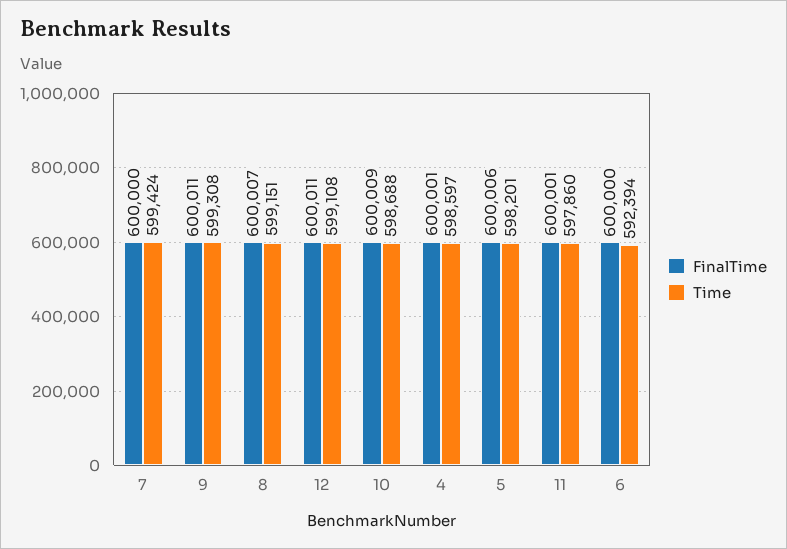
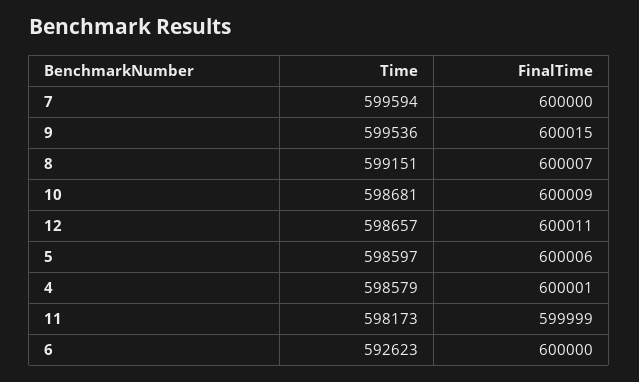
  {
    "FinalTime": {
      "7": 600000,
-     "9": 600011,
+     "9": 600015,
      "8": 600007,
      "12": 600011,
      "10": 600009,
      "4": 600001,
      "5": 600006,
-     "11": 600001,
+     "11": 599999,
      "6": 600000
    },
    "Time": {
-     "7": 599424,
+     "7": 599594,
-     "9": 599308,
+     "9": 599536,
      "8": 599151,
-     "12": 599108,
+     "12": 598657,
-     "10": 598688,
+     "10": 598681,
-     "4": 598597,
+     "4": 598579,
-     "5": 598201,
+     "5": 598597,
-     "11": 597860,
+     "11": 598173,
-     "6": 592394
+     "6": 592623
    }
  }

